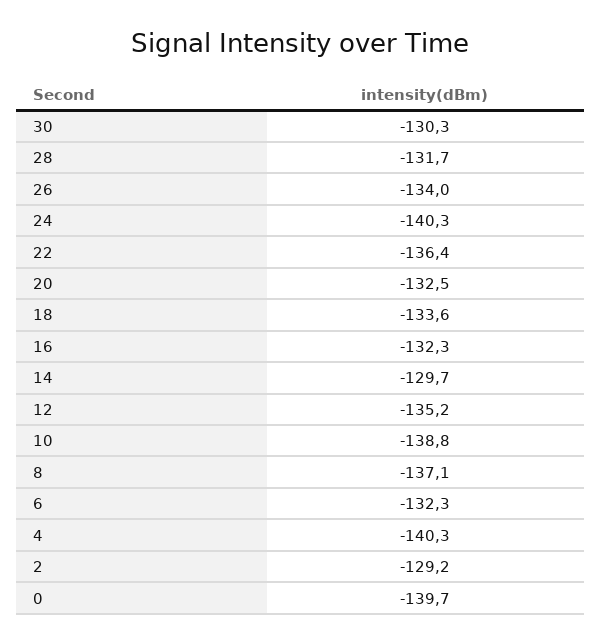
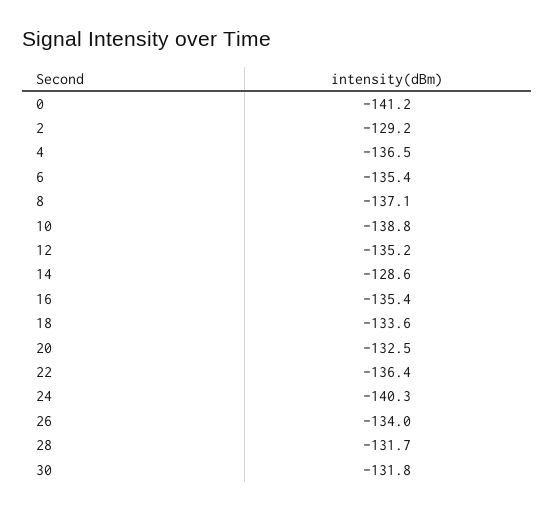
  {
-   "30": -130.3,
+   "30": -131.8,
    "28": -131.7,
    "26": -134,
    "24": -140.3,
    "22": -136.4,
    "20": -132.5,
    "18": -133.6,
-   "16": -132.3,
+   "16": -135.4,
-   "14": -129.7,
+   "14": -128.6,
    "12": -135.2,
    "10": -138.8,
    "8": -137.1,
-   "6": -132.3,
+   "6": -135.4,
-   "4": -140.3,
+   "4": -136.5,
    "2": -129.2,
-   "0": -139.7
+   "0": -141.2
  }

